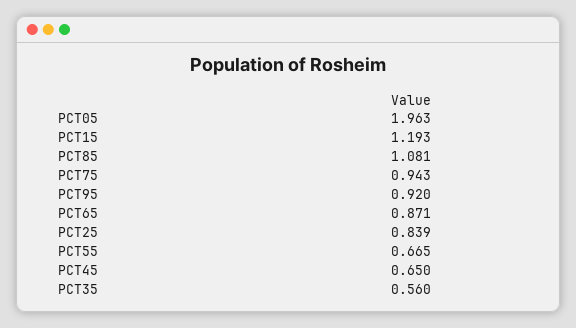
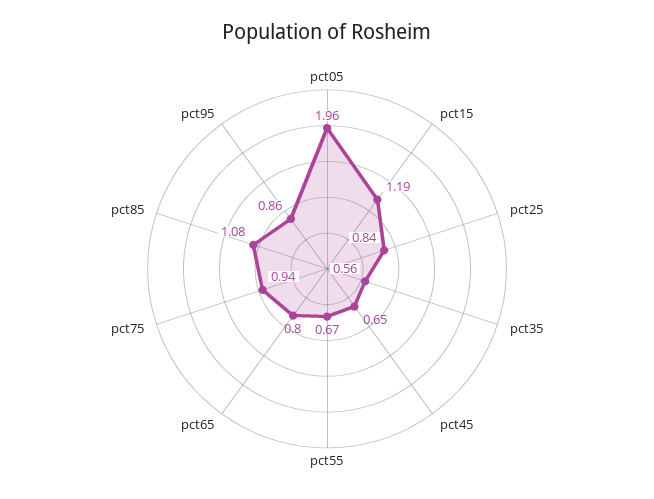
  {
    "PCT05": 1.963,
    "PCT15": 1.193,
    "PCT85": 1.081,
    "PCT75": 0.943,
-   "PCT95": 0.92,
+   "PCT95": 0.86,
-   "PCT65": 0.871,
+   "PCT65": 0.8,
    "PCT25": 0.839,
    "PCT55": 0.665,
    "PCT45": 0.65,
    "PCT35": 0.56
  }

